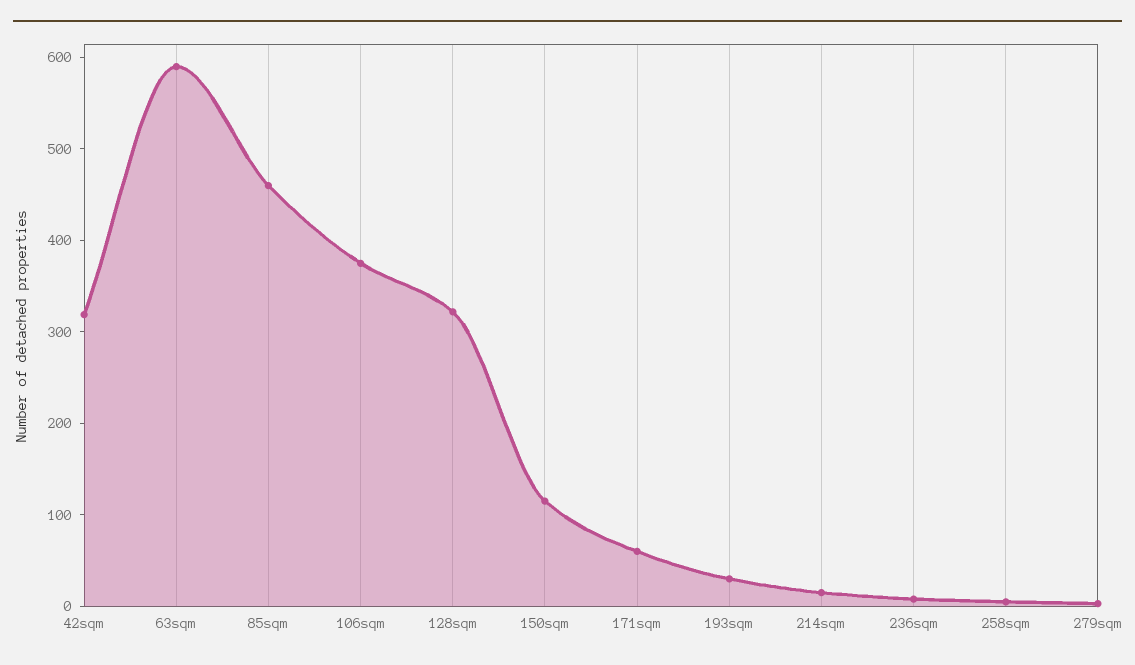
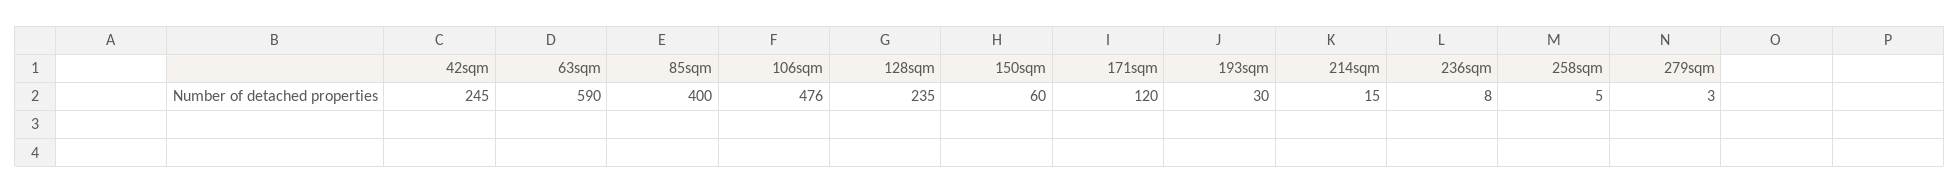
  {
-   "42sqm": 320,
+   "42sqm": 245,
    "63sqm": 590,
-   "85sqm": 460,
+   "85sqm": 400,
-   "106sqm": 380,
+   "106sqm": 476,
-   "128sqm": 320,
+   "128sqm": 235,
-   "150sqm": 120,
+   "150sqm": 60,
-   "171sqm": 60,
+   "171sqm": 120,
    "193sqm": 30,
    "214sqm": 15,
    "236sqm": 8,
    "258sqm": 5,
    "279sqm": 3
  }

